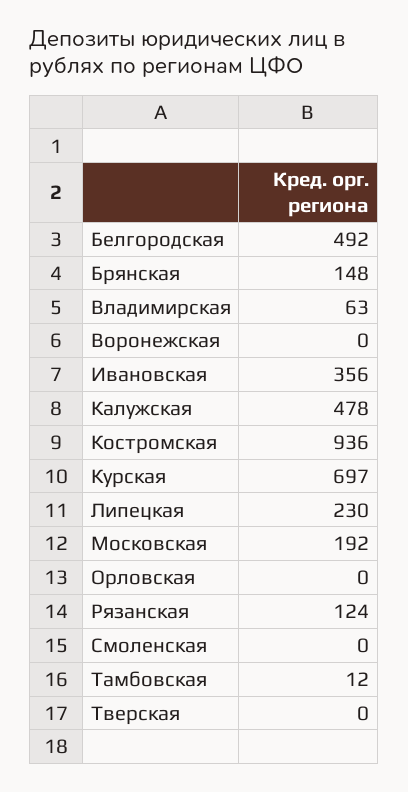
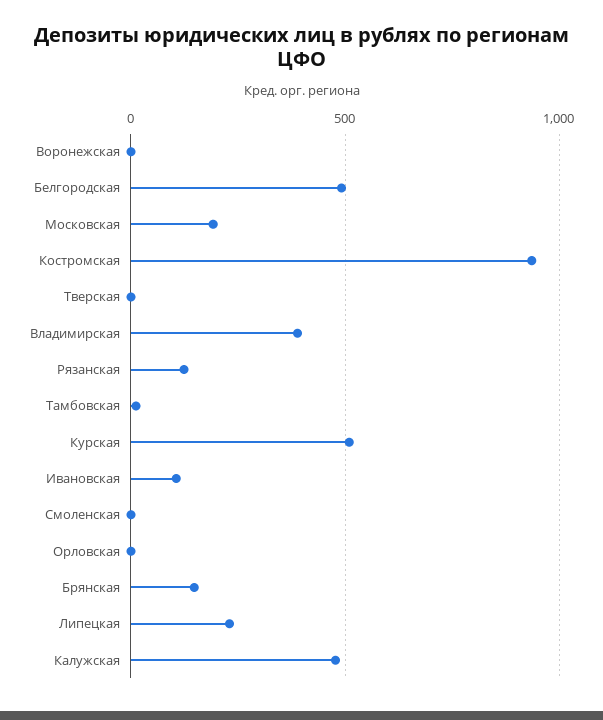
  {
    "Белгородская": 492,
    "Брянская": 148,
-   "Владимирская": 63,
+   "Владимирская": 400,
    "Воронежская": 0,
-   "Ивановская": 356,
+   "Ивановская": 100,
    "Калужская": 478,
    "Костромская": 936,
-   "Курская": 697,
+   "Курская": 500,
    "Липецкая": 230,
    "Московская": 192,
    "Орловская": 0,
    "Рязанская": 124,
    "Смоленская": 0,
    "Тамбовская": 12,
    "Тверская": 0
  }

